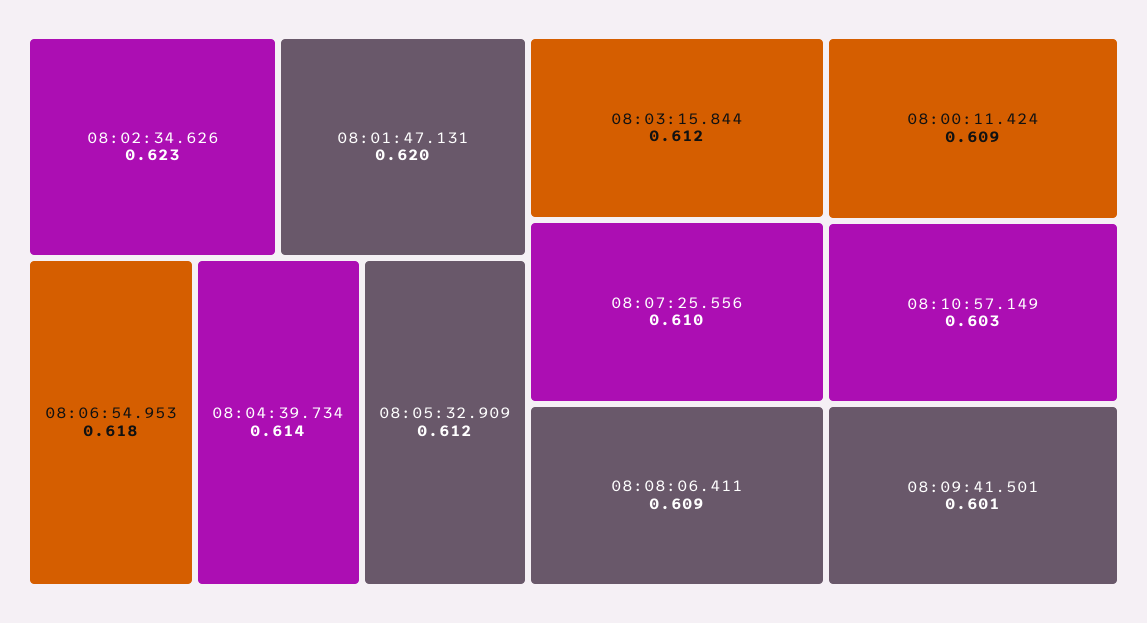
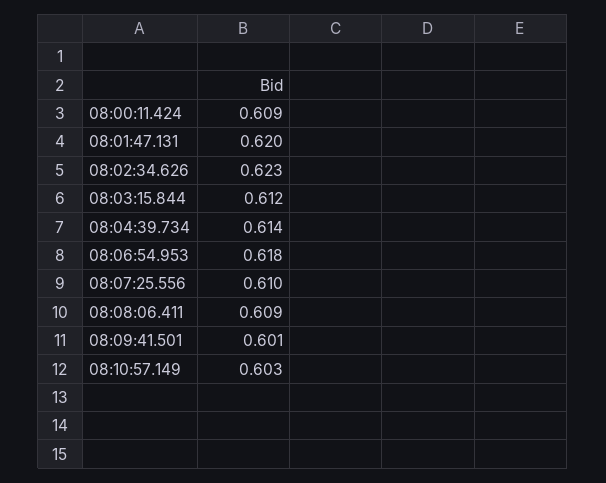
  {
    "08:02:34.626": 0.623,
    "08:01:47.131": 0.62,
    "08:06:54.953": 0.618,
    "08:04:39.734": 0.614,
-   "08:05:32.909": 0.612,
    "08:03:15.844": 0.612,
    "08:07:25.556": 0.61,
    "08:08:06.411": 0.609,
    "08:00:11.424": 0.609,
    "08:10:57.149": 0.603,
    "08:09:41.501": 0.601
  }

